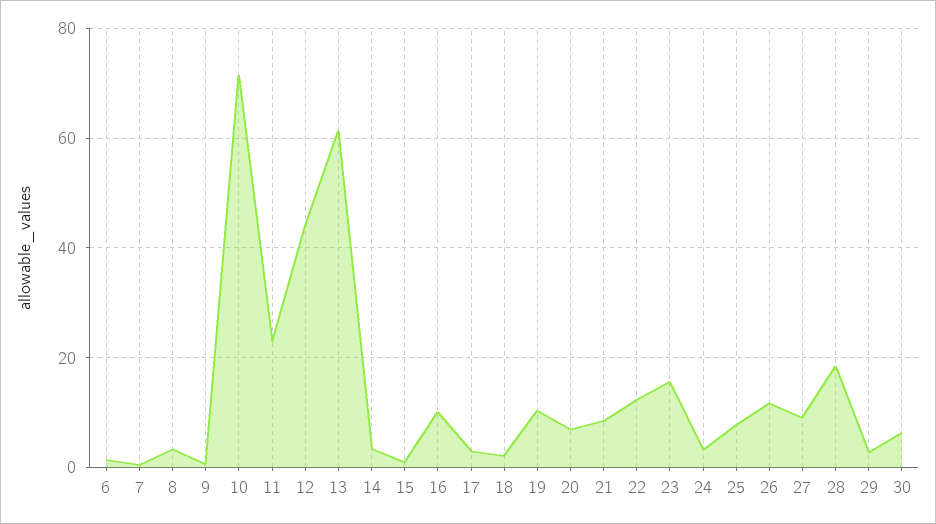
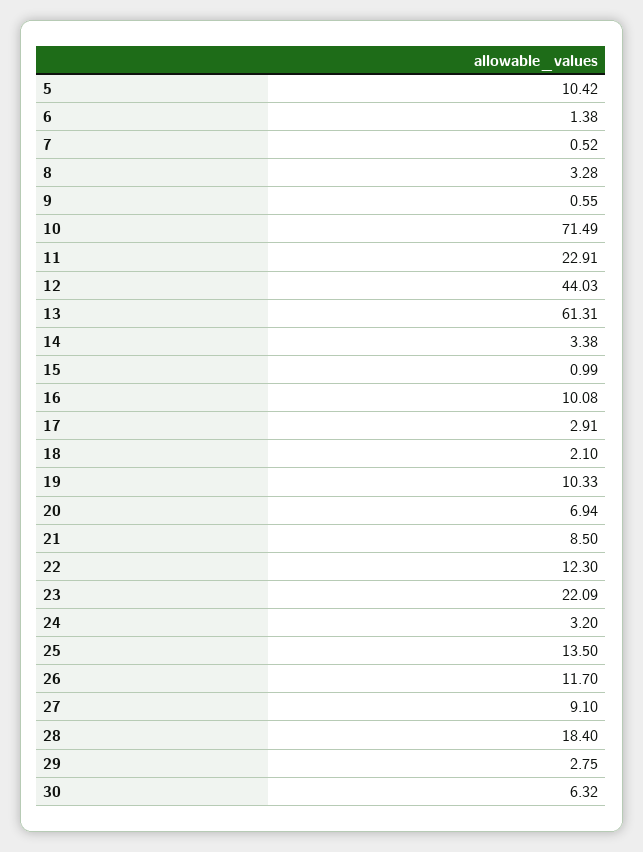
  {
    "6": 1.38,
    "7": 0.52,
    "8": 3.28,
    "9": 0.55,
    "10": 71.49,
    "11": 22.91,
    "12": 44.03,
    "13": 61.31,
    "14": 3.38,
    "15": 0.99,
    "16": 10.08,
    "17": 2.91,
    "18": 2.1,
    "19": 10.33,
    "20": 6.94,
    "21": 8.5,
    "22": 12.3,
-   "23": 16,
+   "23": 22.09,
    "24": 3.2,
-   "25": 8,
+   "25": 13.5,
    "26": 11.7,
    "27": 9.1,
    "28": 18.4,
    "29": 2.75,
-   "30": 6.32
+   "30": 6.32,
+   "5": 10.42
  }

